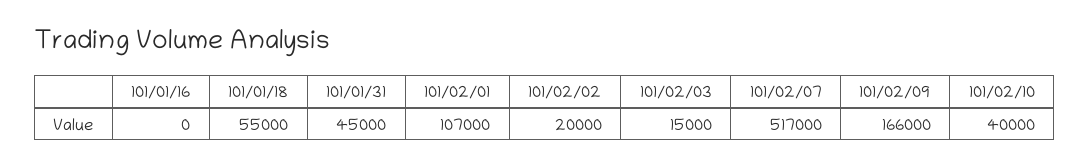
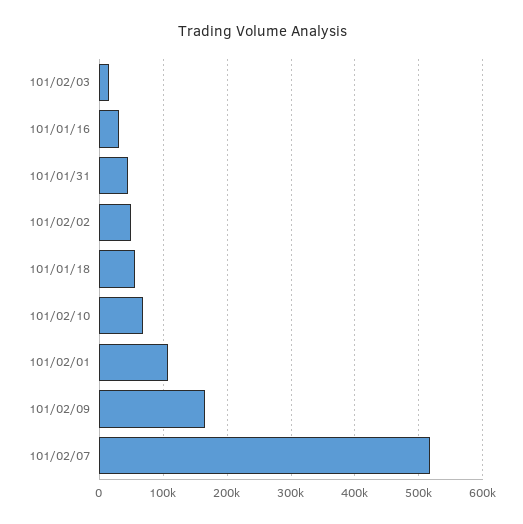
  {
-   "101/01/16": 0,
+   "101/01/16": 30000,
    "101/01/18": 55000,
    "101/01/31": 45000,
    "101/02/01": 107000,
-   "101/02/02": 20000,
+   "101/02/02": 50000,
    "101/02/03": 15000,
    "101/02/07": 517000,
    "101/02/09": 166000,
-   "101/02/10": 40000
+   "101/02/10": 70000
  }

